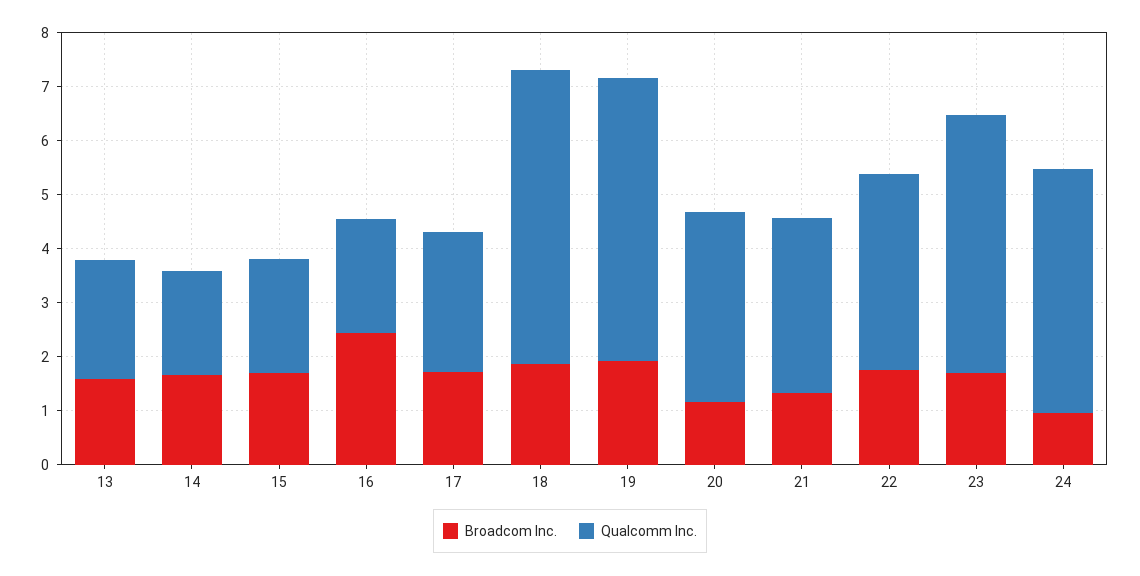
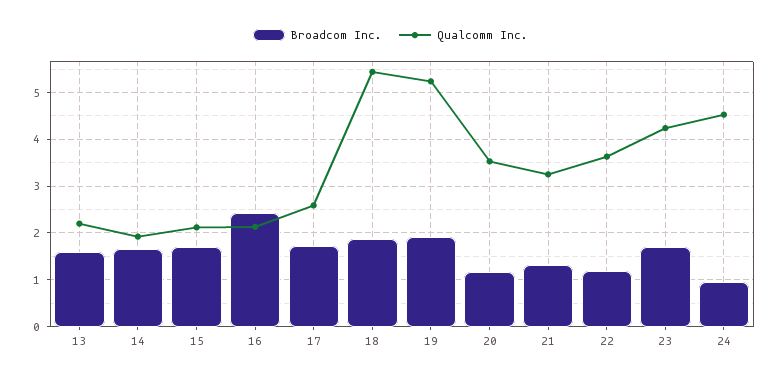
  {
    "Broadcom Inc.": {
      "13": 1.6,
      "14": 1.6,
      "15": 1.6,
      "16": 2.4,
      "17": 1.8,
      "18": 1.8,
      "19": 2,
      "20": 1.2,
      "21": 1.4,
-     "22": 1.8,
+     "22": 1.2,
      "23": 1.6,
      "24": 1
    },
    "Qualcomm Inc.": {
      "13": 2.2,
      "14": 2,
      "15": 2.2,
      "16": 2.2,
      "17": 2.6,
      "18": 5.4,
      "19": 5.2,
      "20": 3.6,
      "21": 3.2,
      "22": 3.6,
-     "23": 4.8,
+     "23": 4.2,
      "24": 4.6
    }
  }

